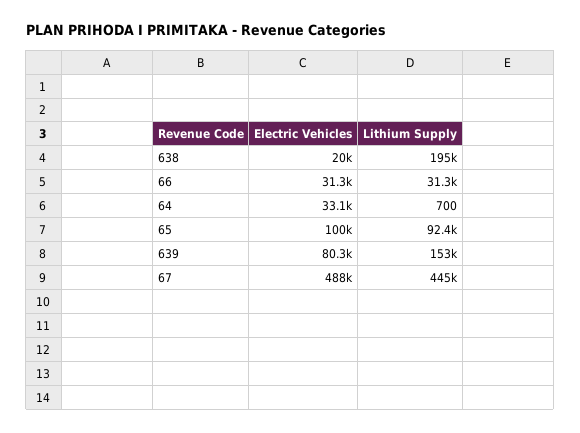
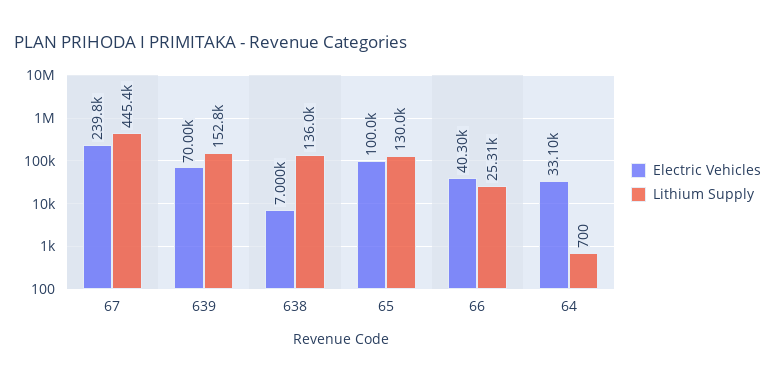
  {
    "Electric Vehicles": {
-     "638": 20000,
+     "638": 7000,
-     "66": 31300,
+     "66": 40300,
      "64": 33100,
      "65": 100000,
-     "639": 80300,
+     "639": 70000,
-     "67": 488000
+     "67": 239800
    },
    "Lithium Supply": {
-     "638": 195000,
+     "638": 136000,
-     "66": 31300,
+     "66": 25310,
      "64": 700,
-     "65": 92400,
+     "65": 130000,
      "639": 152800,
      "67": 445400
    }
  }

